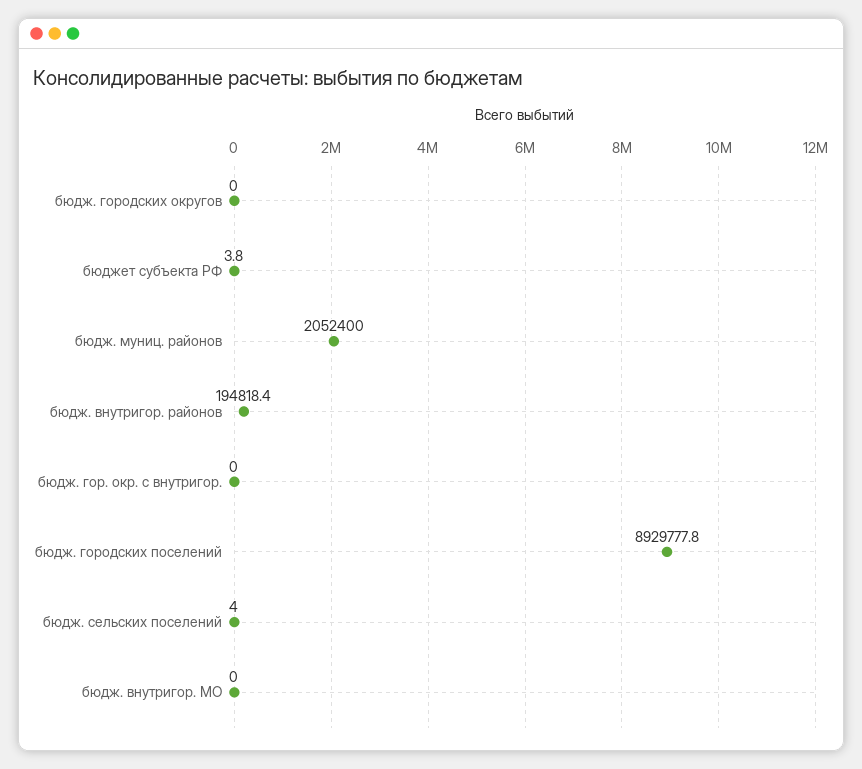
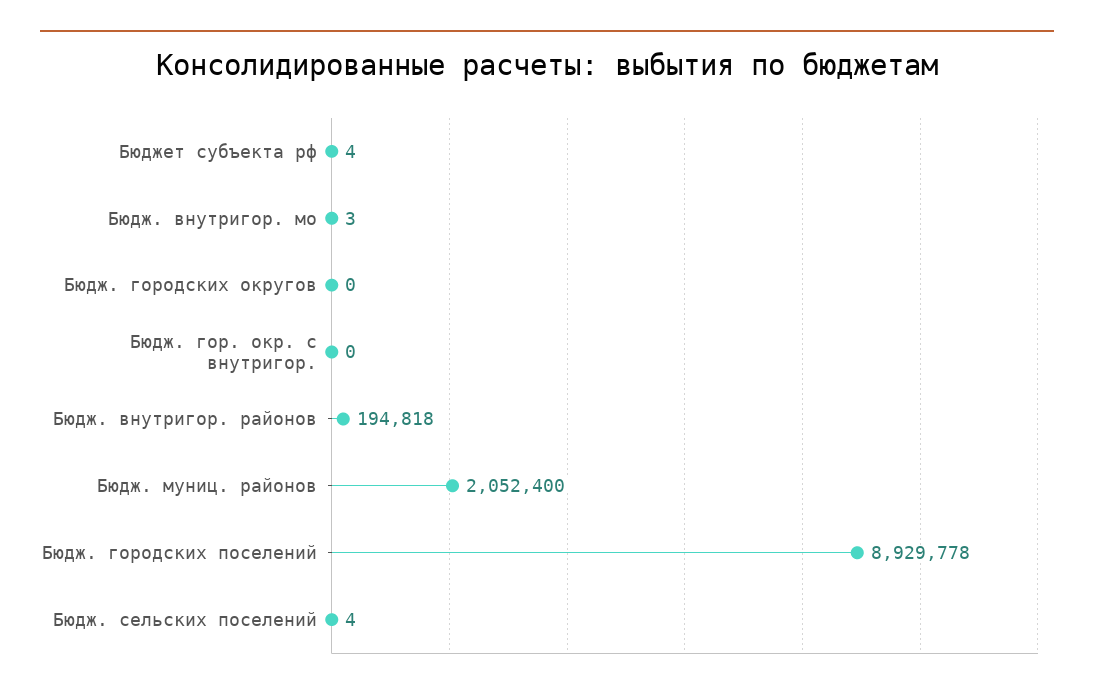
  {
    "бюдж. городских округов": 0,
    "бюджет субъекта РФ": 3.8,
    "бюдж. муниц. районов": 2052400,
    "бюдж. внутригор. районов": 194818.4,
    "бюдж. гор. окр. с внутригор.": 0,
    "бюдж. городских поселений": 8929777.8,
    "бюдж. сельских поселений": 4,
-   "бюдж. внутригор. МО": 0
+   "бюдж. внутригор. МО": 3
  }

